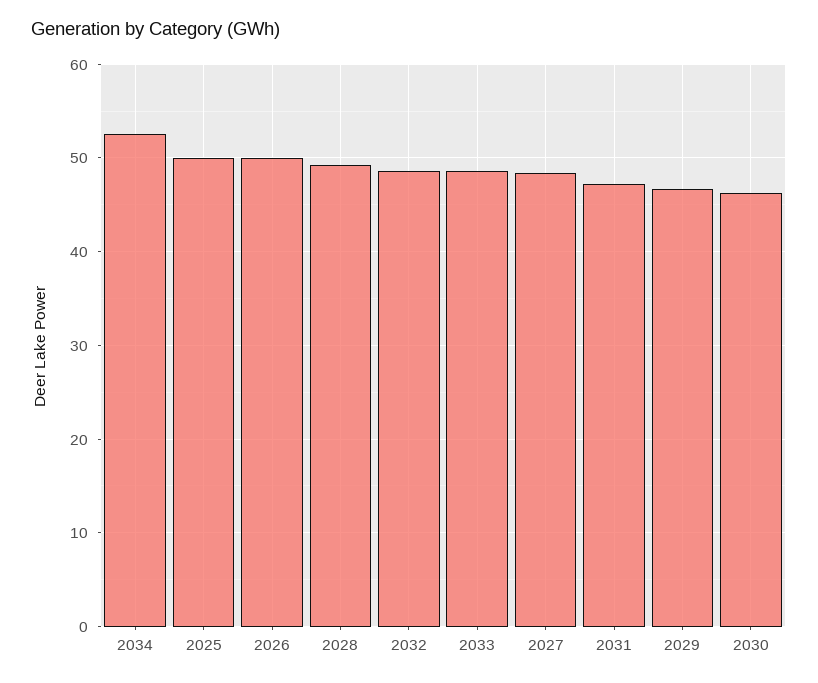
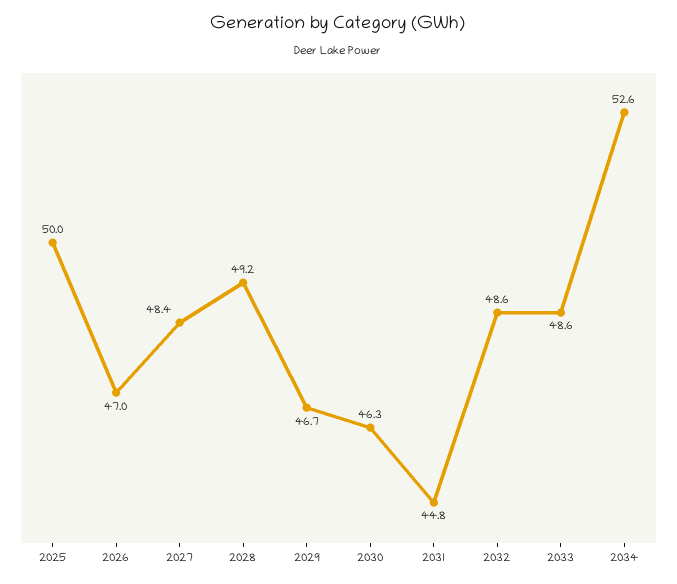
  {
    "2034": 52.6,
    "2025": 50,
-   "2026": 50,
+   "2026": 47,
    "2028": 49.2,
    "2032": 48.6,
    "2033": 48.6,
    "2027": 48.4,
-   "2031": 47,
+   "2031": 44.8,
    "2029": 46.7,
    "2030": 46.3
  }

